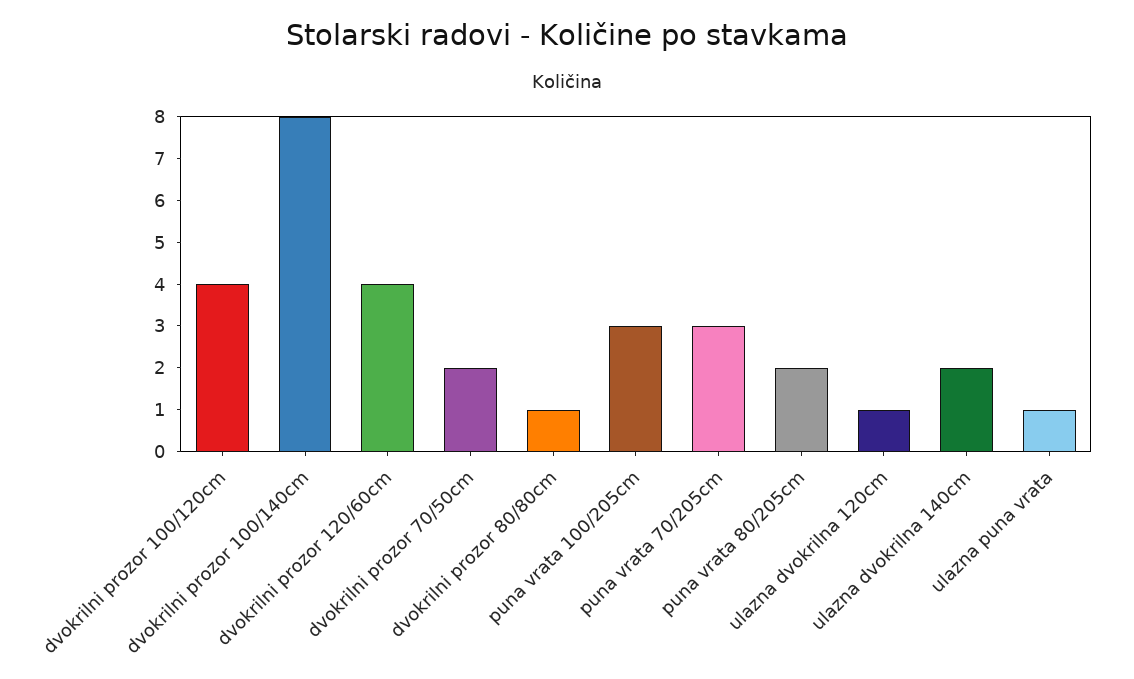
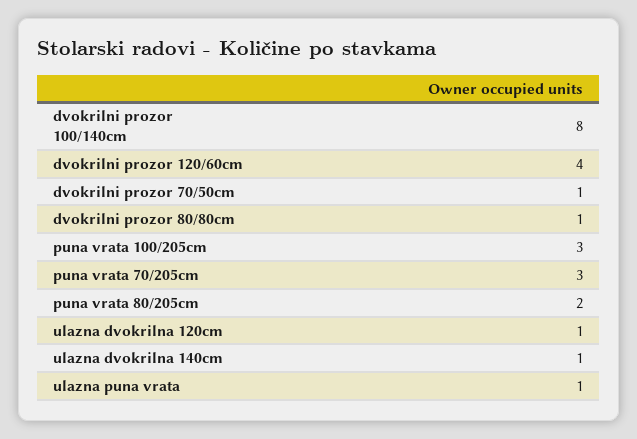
  {
-   "dvokrilni prozor 100/120cm": 4,
    "dvokrilni prozor 100/140cm": 8,
    "dvokrilni prozor 120/60cm": 4,
-   "dvokrilni prozor 70/50cm": 2,
+   "dvokrilni prozor 70/50cm": 1,
    "dvokrilni prozor 80/80cm": 1,
    "puna vrata 100/205cm": 3,
    "puna vrata 70/205cm": 3,
    "puna vrata 80/205cm": 2,
    "ulazna dvokrilna 120cm": 1,
-   "ulazna dvokrilna 140cm": 2,
+   "ulazna dvokrilna 140cm": 1,
    "ulazna puna vrata": 1
  }

